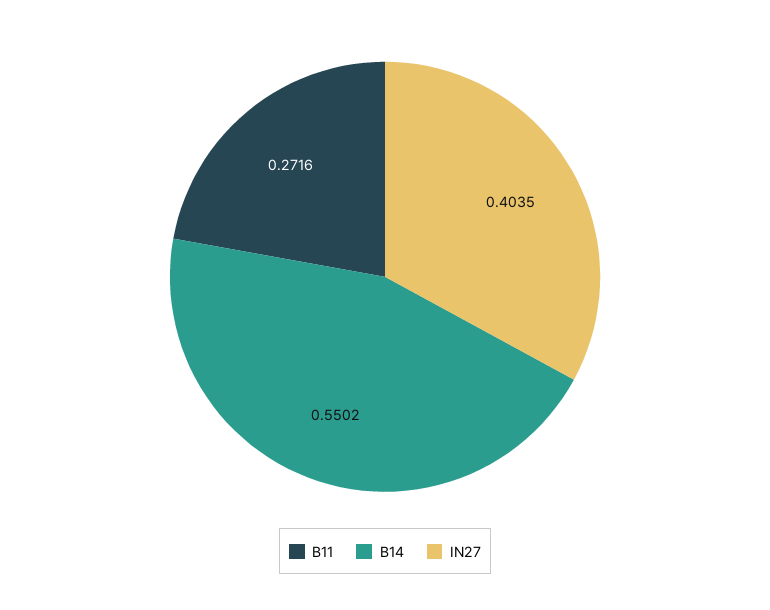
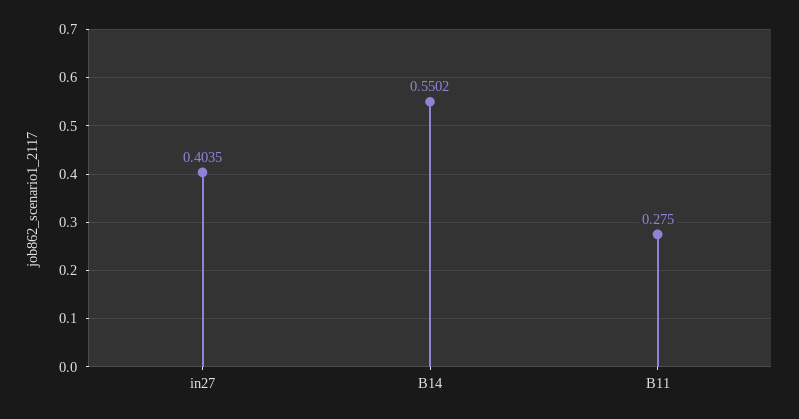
  {
-   "B11": 0.2716,
+   "B11": 0.275,
    "B14": 0.5502,
    "IN27": 0.4035
  }

